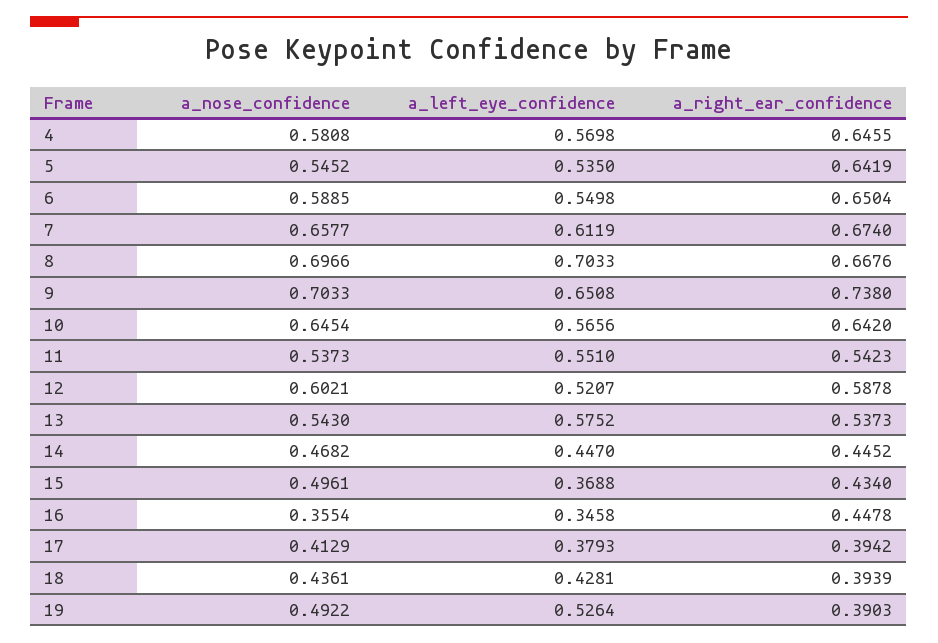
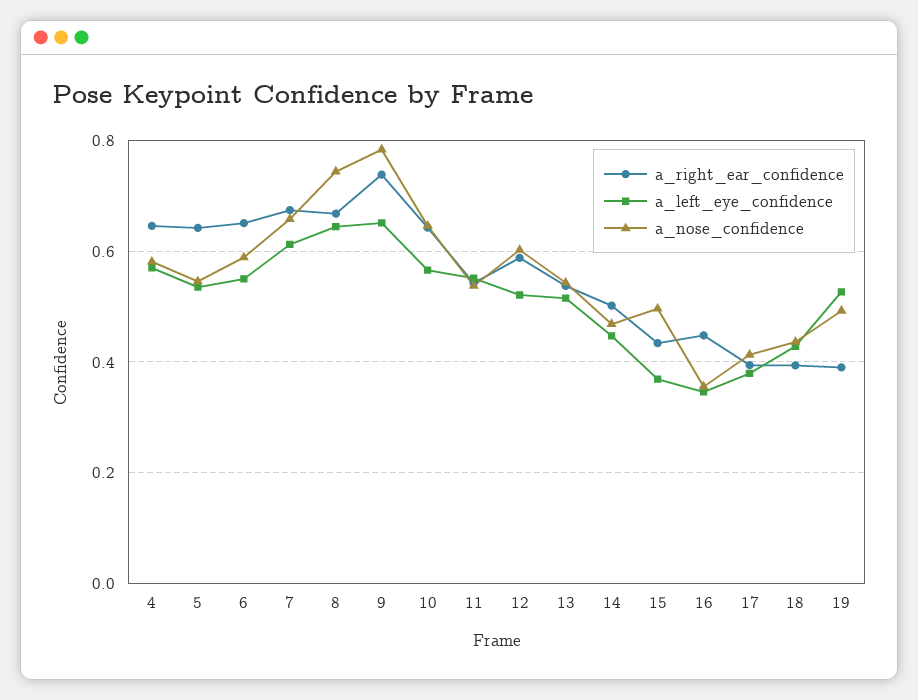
  {
    "a_nose_confidence": {
      "4": 0.5808,
      "5": 0.5452,
      "6": 0.5885,
      "7": 0.6577,
-     "8": 0.6966,
+     "8": 0.74,
-     "9": 0.7033,
+     "9": 0.78,
      "10": 0.6454,
      "11": 0.5373,
      "12": 0.6021,
      "13": 0.543,
      "14": 0.4682,
      "15": 0.4961,
      "16": 0.3554,
      "17": 0.4129,
      "18": 0.4361,
      "19": 0.4922
    },
    "a_left_eye_confidence": {
      "4": 0.5698,
      "5": 0.535,
      "6": 0.5498,
      "7": 0.6119,
-     "8": 0.7033,
+     "8": 0.64,
      "9": 0.6508,
      "10": 0.5656,
      "11": 0.551,
      "12": 0.5207,
-     "13": 0.5752,
+     "13": 0.52,
      "14": 0.447,
      "15": 0.3688,
      "16": 0.3458,
      "17": 0.3793,
      "18": 0.4281,
      "19": 0.5264
    },
    "a_right_ear_confidence": {
      "4": 0.6455,
      "5": 0.6419,
      "6": 0.6504,
      "7": 0.674,
      "8": 0.6676,
      "9": 0.738,
      "10": 0.642,
      "11": 0.5423,
      "12": 0.5878,
      "13": 0.5373,
-     "14": 0.4452,
+     "14": 0.5,
      "15": 0.434,
      "16": 0.4478,
      "17": 0.3942,
      "18": 0.3939,
      "19": 0.3903
    }
  }

